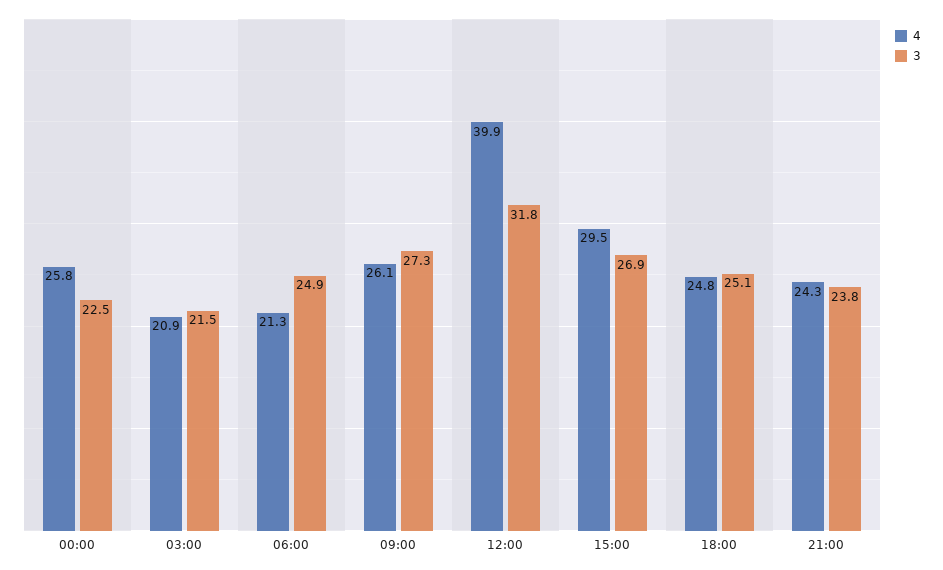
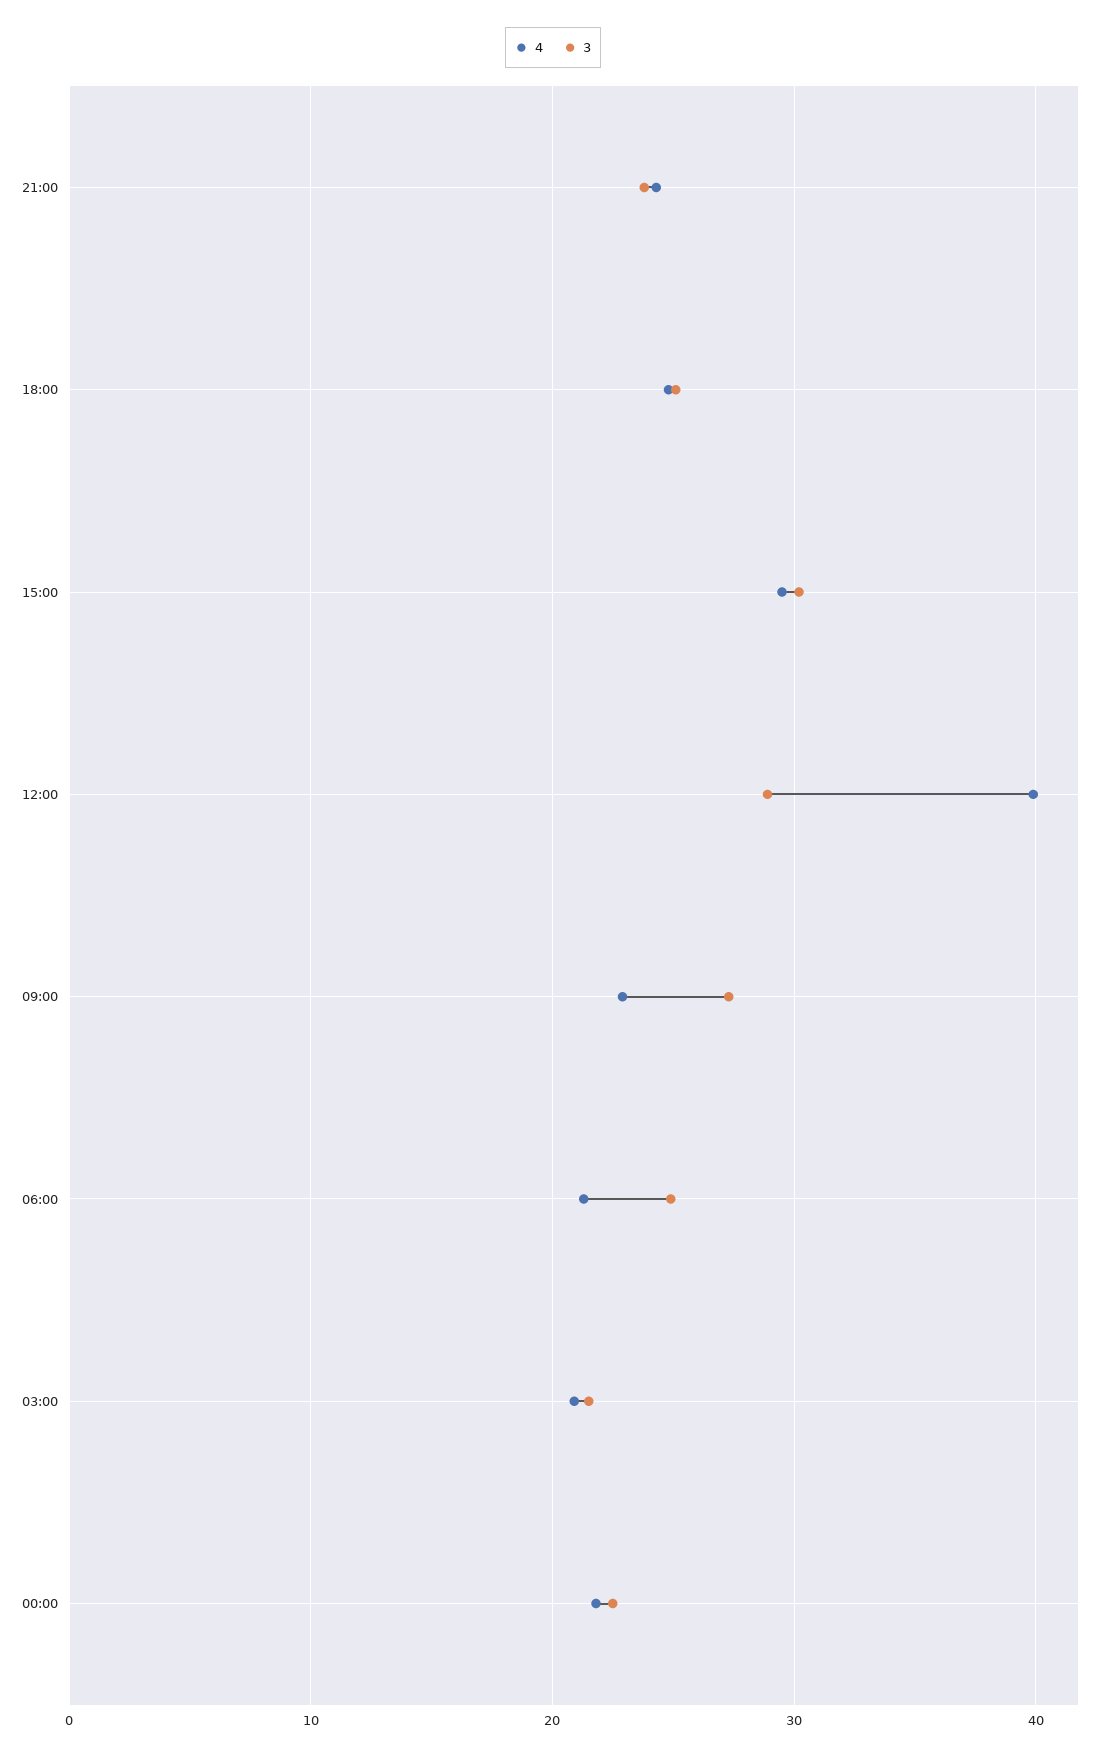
  {
    "4": {
-     "00:00": 25.8,
+     "00:00": 22,
      "03:00": 20.9,
      "06:00": 21.3,
-     "09:00": 26.1,
+     "09:00": 23,
      "12:00": 39.9,
      "15:00": 29.5,
      "18:00": 24.8,
      "21:00": 24.3
    },
    "3": {
      "00:00": 22.5,
      "03:00": 21.5,
      "06:00": 24.9,
      "09:00": 27.3,
-     "12:00": 31.8,
+     "12:00": 29,
-     "15:00": 26.9,
+     "15:00": 30,
      "18:00": 25.1,
      "21:00": 23.8
    }
  }

